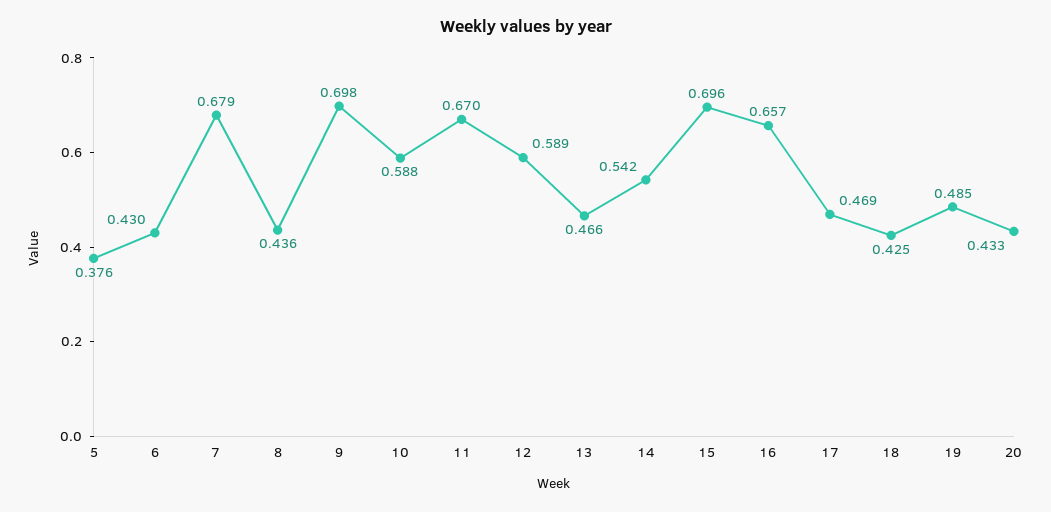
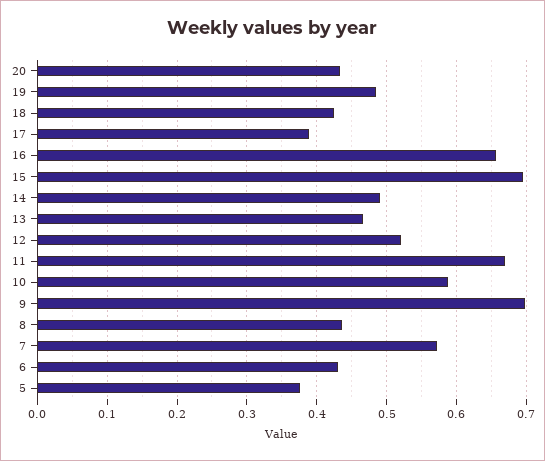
  {
    "5": 0.376,
    "6": 0.43,
-   "7": 0.679,
+   "7": 0.57,
    "8": 0.436,
    "9": 0.698,
    "10": 0.588,
    "11": 0.67,
-   "12": 0.589,
+   "12": 0.52,
    "13": 0.466,
-   "14": 0.542,
+   "14": 0.49,
    "15": 0.696,
    "16": 0.657,
-   "17": 0.469,
+   "17": 0.39,
    "18": 0.425,
    "19": 0.485,
    "20": 0.433
  }

